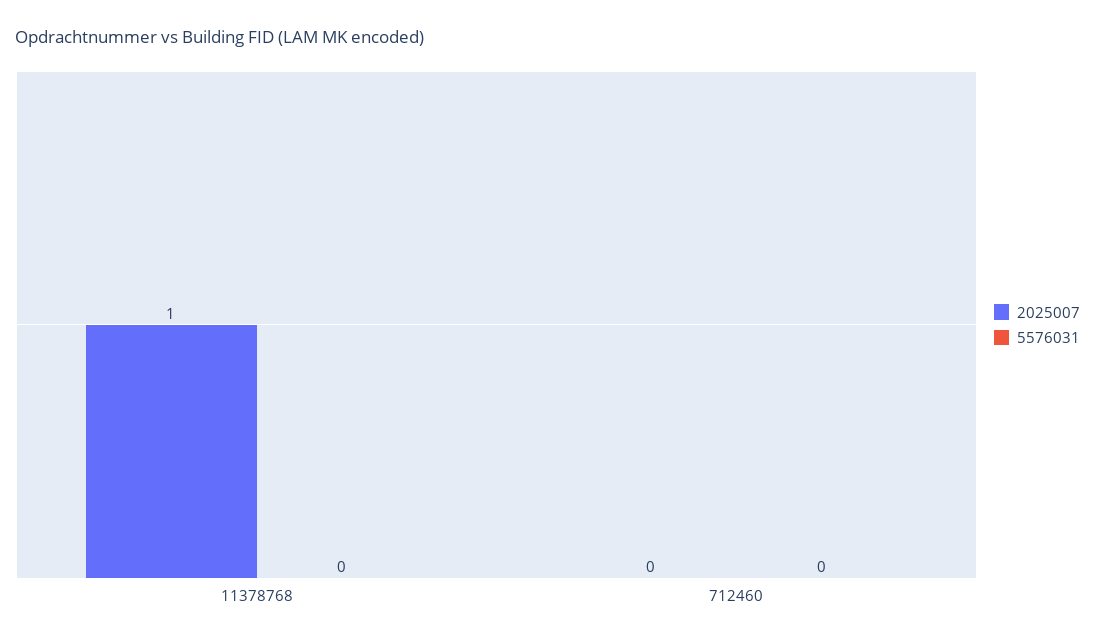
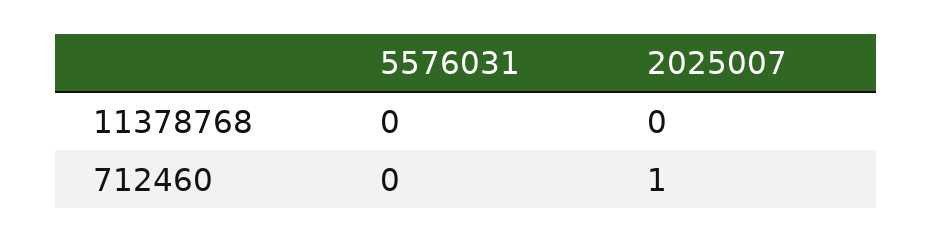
  {
    "2025007": {
-     "11378768": 1,
+     "11378768": 0,
-     "712460": 0
+     "712460": 1
    },
    "5576031": {
      "11378768": 0,
      "712460": 0
    }
  }

